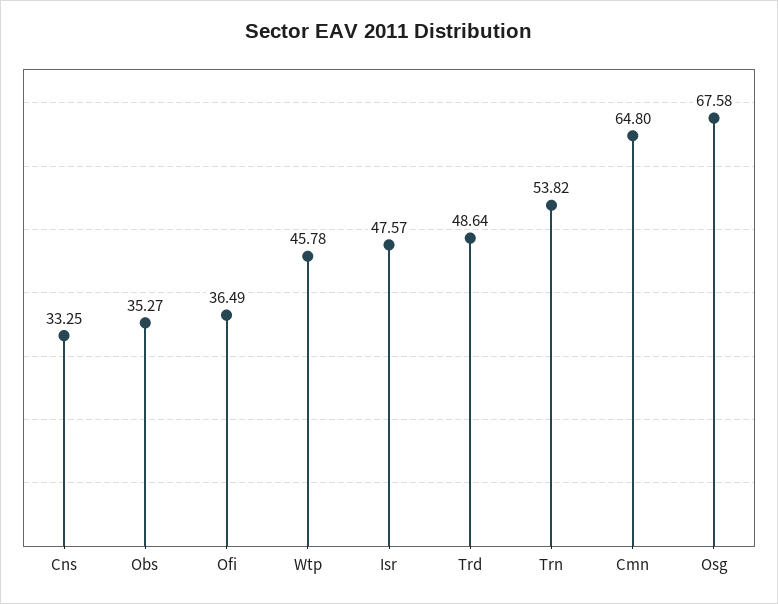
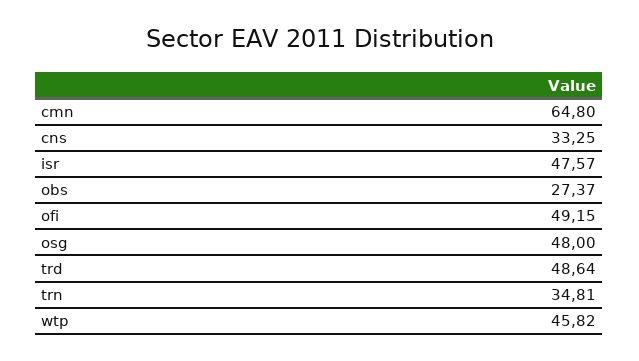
  {
    "Cns": 33.25,
-   "Obs": 35.27,
+   "Obs": 27.37,
-   "Ofi": 36.49,
+   "Ofi": 49.15,
-   "Wtp": 45.78,
+   "Wtp": 45.82,
    "Isr": 47.57,
    "Trd": 48.64,
-   "Trn": 53.82,
+   "Trn": 34.81,
    "Cmn": 64.8,
-   "Osg": 67.58
+   "Osg": 48
  }

